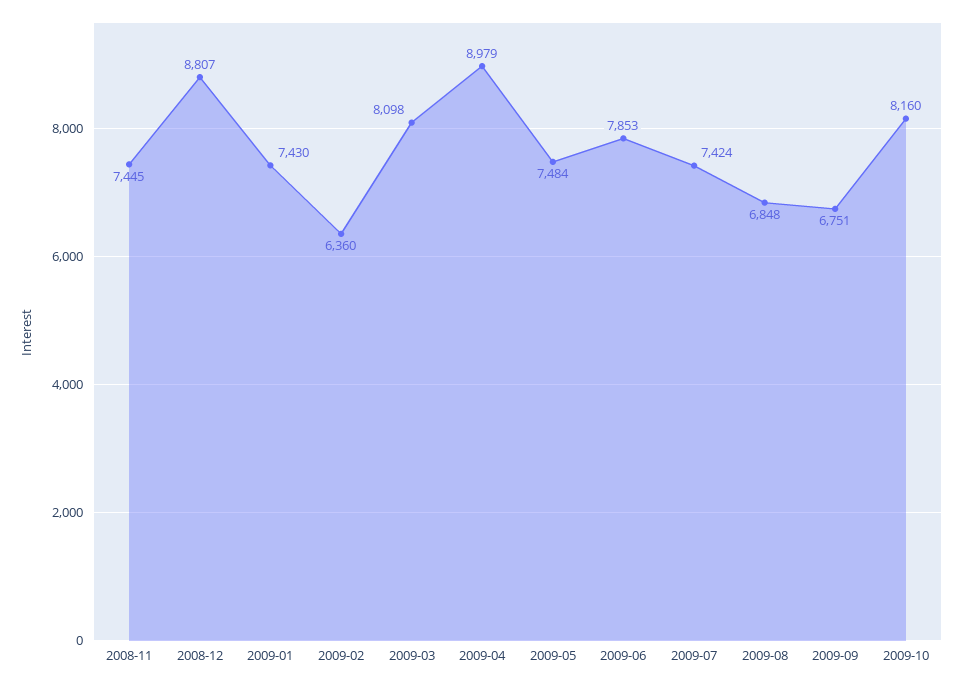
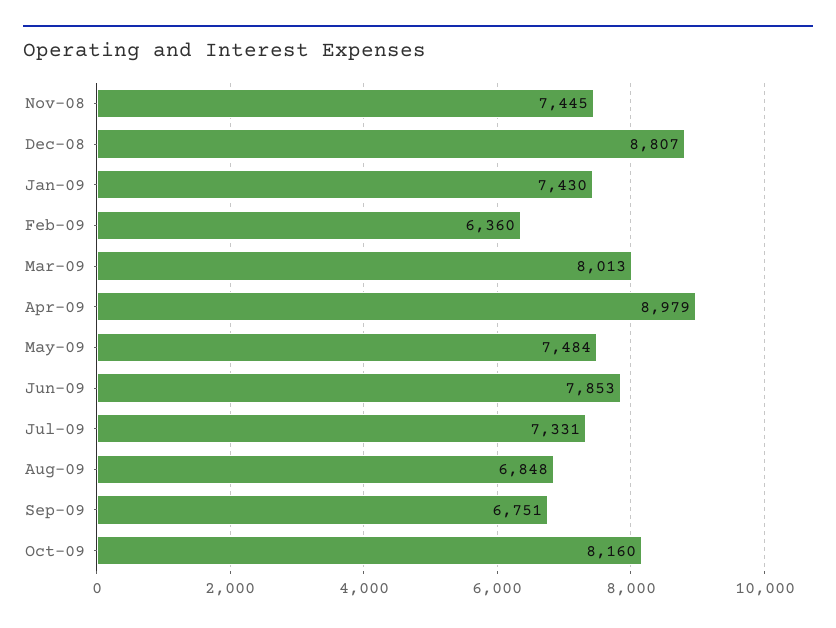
  {
    "2008-11": 7445,
    "2008-12": 8807,
    "2009-01": 7430,
    "2009-02": 6360,
-   "2009-03": 8098,
+   "2009-03": 8013,
    "2009-04": 8979,
    "2009-05": 7484,
    "2009-06": 7853,
-   "2009-07": 7424,
+   "2009-07": 7331,
    "2009-08": 6848,
    "2009-09": 6751,
    "2009-10": 8160
  }

